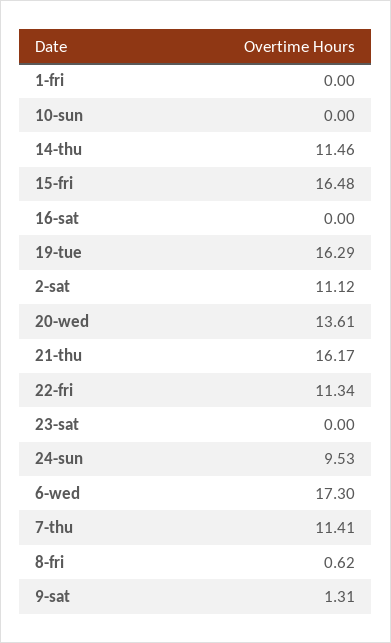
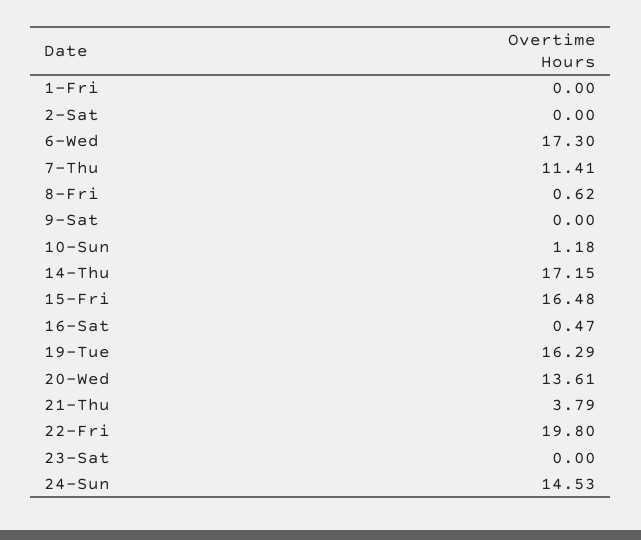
  {
    "1-fri": 0,
-   "10-sun": 0,
+   "10-sun": 1.18,
-   "14-thu": 11.46,
+   "14-thu": 17.15,
    "15-fri": 16.48,
-   "16-sat": 0,
+   "16-sat": 0.47,
    "19-tue": 16.29,
-   "2-sat": 11.12,
+   "2-sat": 0,
    "20-wed": 13.61,
-   "21-thu": 16.17,
+   "21-thu": 3.79,
-   "22-fri": 11.34,
+   "22-fri": 19.8,
    "23-sat": 0,
-   "24-sun": 9.53,
+   "24-sun": 14.53,
    "6-wed": 17.3,
    "7-thu": 11.41,
    "8-fri": 0.62,
-   "9-sat": 1.31
+   "9-sat": 0
  }

